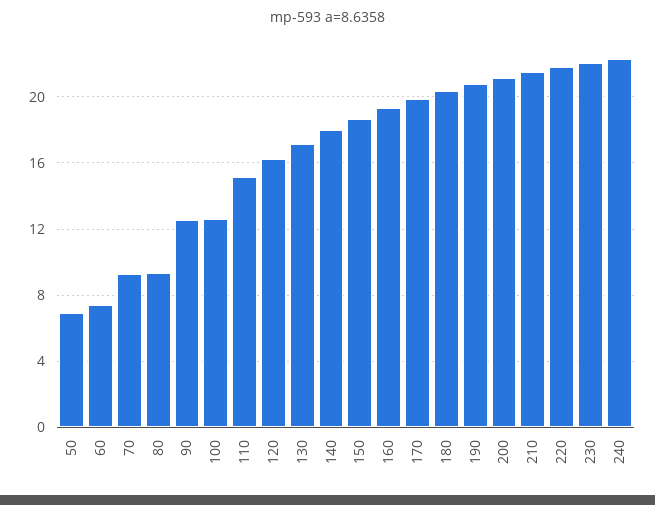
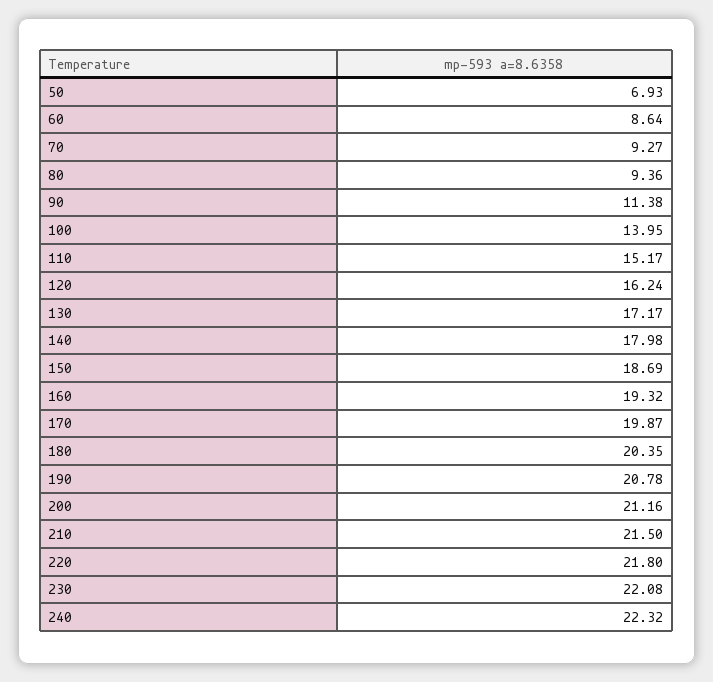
  {
    "50": 6.93,
-   "60": 7.5,
+   "60": 8.64,
    "70": 9.27,
    "80": 9.36,
-   "90": 12.5,
+   "90": 11.38,
-   "100": 12.5,
+   "100": 13.95,
    "110": 15.17,
    "120": 16.24,
    "130": 17.17,
    "140": 17.98,
    "150": 18.69,
    "160": 19.32,
    "170": 19.87,
    "180": 20.35,
    "190": 20.78,
    "200": 21.16,
    "210": 21.5,
    "220": 21.8,
    "230": 22.08,
    "240": 22.32
  }

